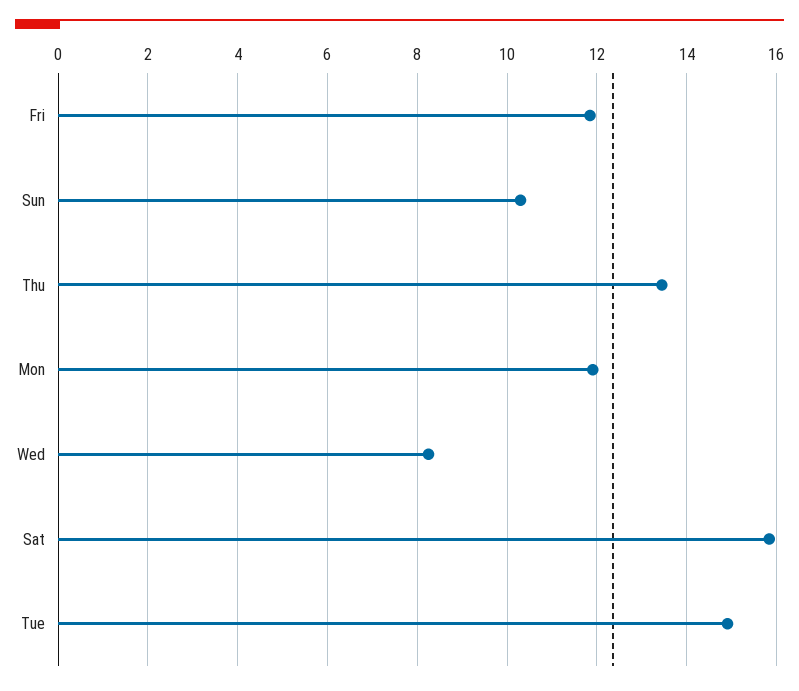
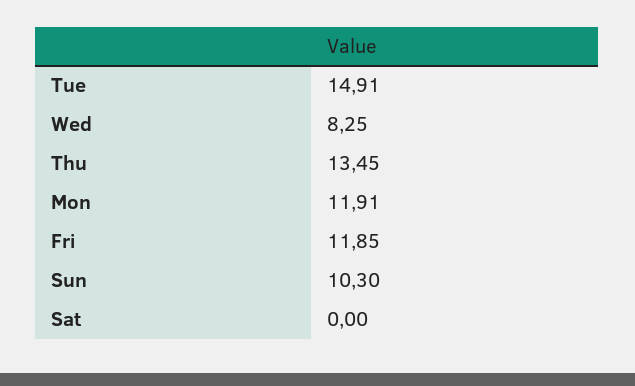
  {
    "Fri": 11.85,
    "Sun": 10.3,
    "Thu": 13.45,
    "Mon": 11.91,
    "Wed": 8.25,
-   "Sat": 15.8,
+   "Sat": 0,
    "Tue": 14.91
  }

